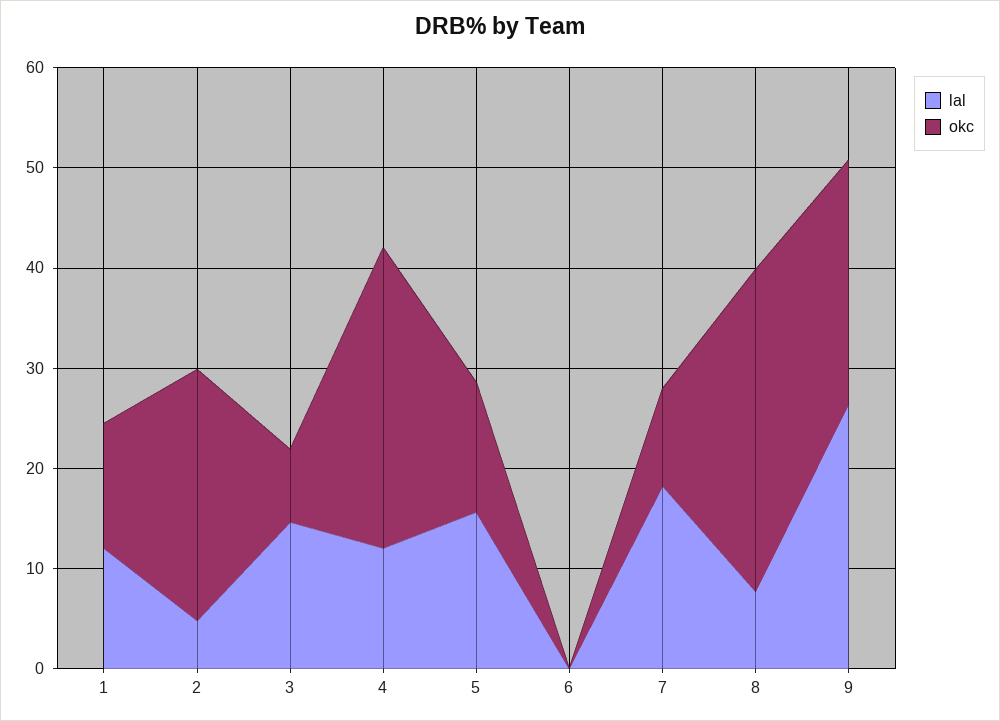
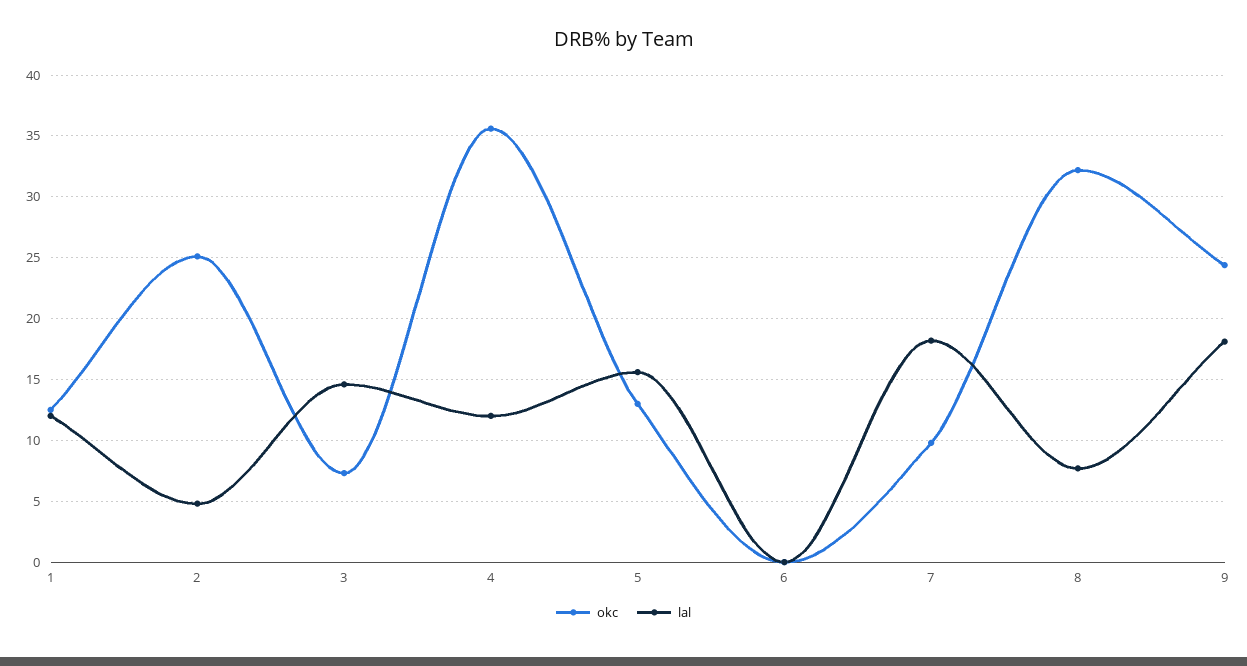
  {
    "lal": {
      "1": 12,
      "2": 5,
      "3": 14.5,
      "4": 12,
      "5": 15.5,
      "6": 0,
      "7": 18,
      "8": 7.5,
-     "9": 26
+     "9": 18
    },
    "okc": {
      "1": 12.5,
      "2": 25,
      "3": 7.5,
-     "4": 30,
+     "4": 35.5,
      "5": 13,
      "6": 0,
      "7": 10,
      "8": 32,
      "9": 24.5
    }
  }

